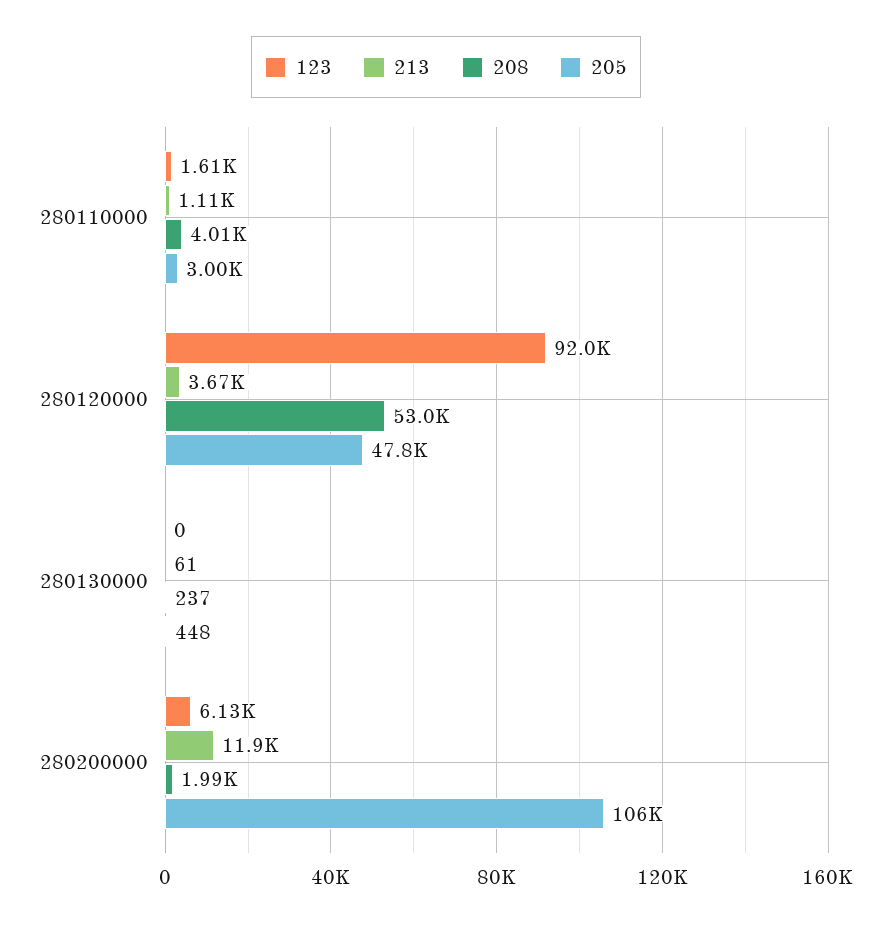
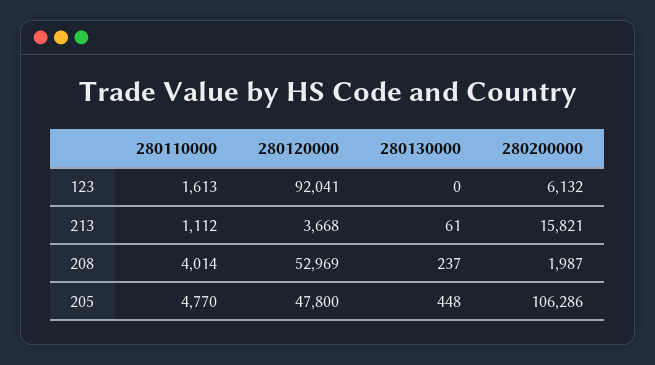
  {
    "123": {
      "280110000": 1613,
      "280120000": 92041,
      "280130000": 0,
      "280200000": 6132
    },
    "213": {
      "280110000": 1112,
      "280120000": 3668,
      "280130000": 61,
-     "280200000": 11900
+     "280200000": 15821
    },
    "208": {
      "280110000": 4014,
      "280120000": 52969,
      "280130000": 237,
      "280200000": 1987
    },
    "205": {
-     "280110000": 3000,
+     "280110000": 4770,
      "280120000": 47800,
      "280130000": 448,
      "280200000": 106286
    }
  }

